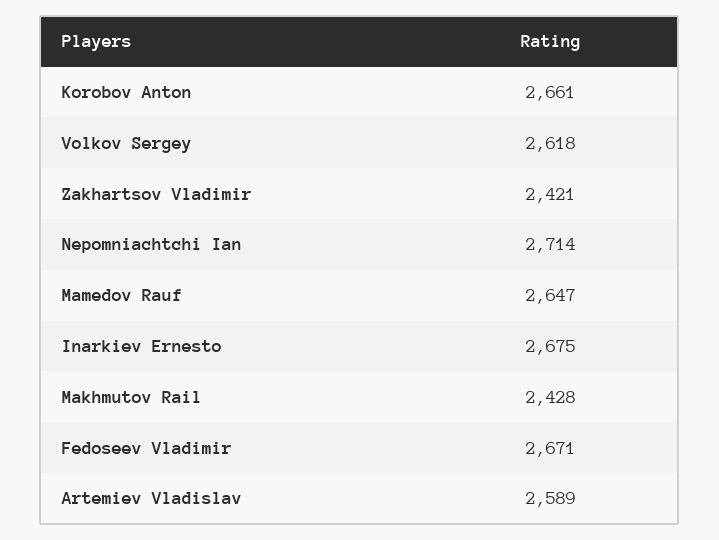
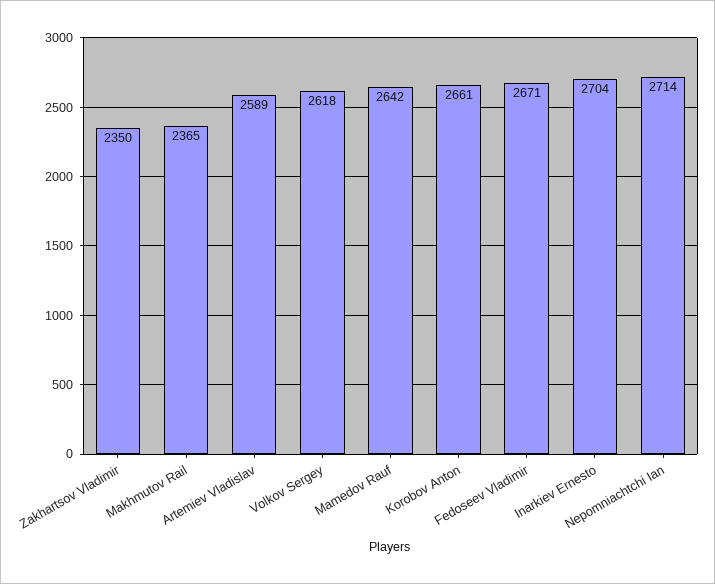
  {
    "Korobov Anton": 2661,
    "Volkov Sergey": 2618,
-   "Zakhartsov Vladimir": 2421,
+   "Zakhartsov Vladimir": 2350,
    "Nepomniachtchi Ian": 2714,
-   "Mamedov Rauf": 2647,
+   "Mamedov Rauf": 2642,
-   "Inarkiev Ernesto": 2675,
+   "Inarkiev Ernesto": 2704,
-   "Makhmutov Rail": 2428,
+   "Makhmutov Rail": 2365,
    "Fedoseev Vladimir": 2671,
    "Artemiev Vladislav": 2589
  }

